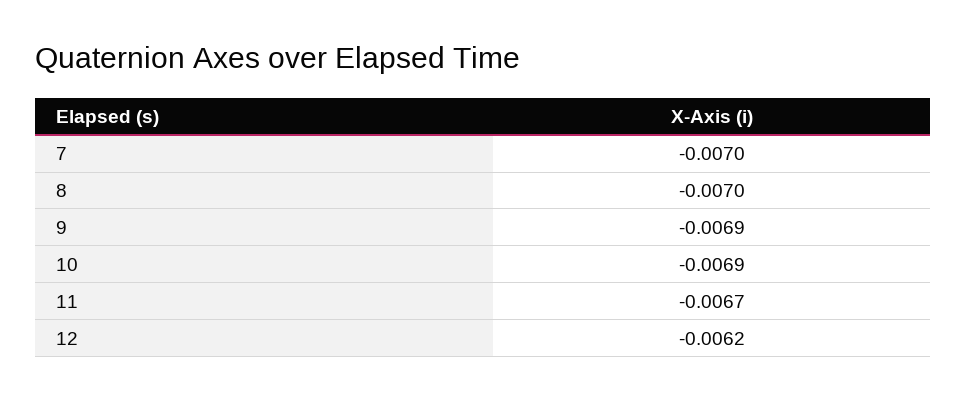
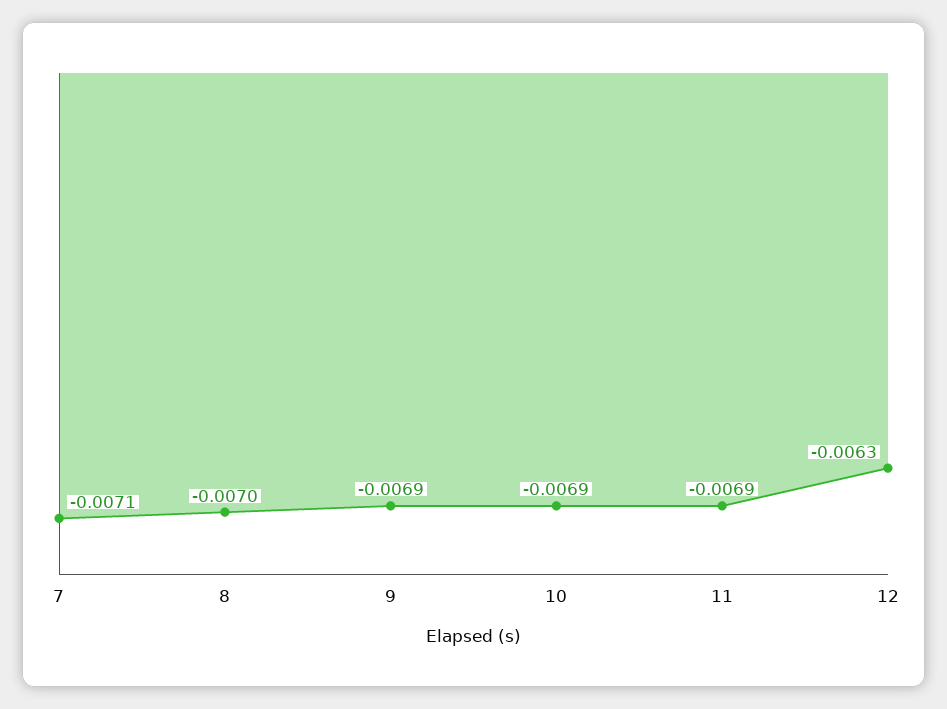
  {
-   "7": -0.007,
+   "7": -0.0071,
    "8": -0.007,
    "9": -0.0069,
    "10": -0.0069,
-   "11": -0.0067,
+   "11": -0.0069,
-   "12": -0.0062
+   "12": -0.0063
  }

